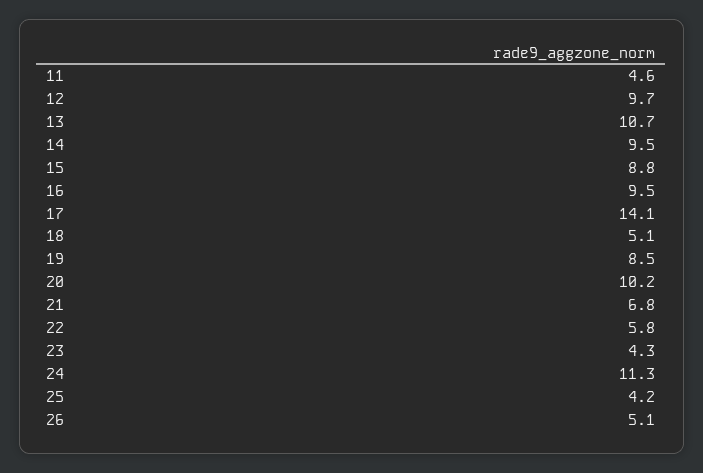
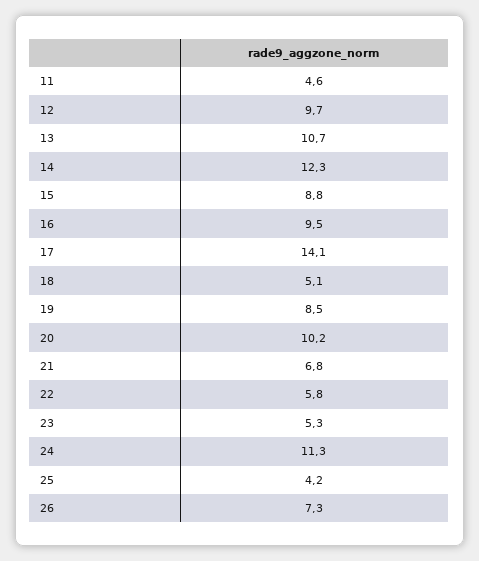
  {
    "11": 4.6,
    "12": 9.7,
    "13": 10.7,
-   "14": 9.5,
+   "14": 12.3,
    "15": 8.8,
    "16": 9.5,
    "17": 14.1,
    "18": 5.1,
    "19": 8.5,
    "20": 10.2,
    "21": 6.8,
    "22": 5.8,
-   "23": 4.3,
+   "23": 5.3,
    "24": 11.3,
    "25": 4.2,
-   "26": 5.1
+   "26": 7.3
  }

